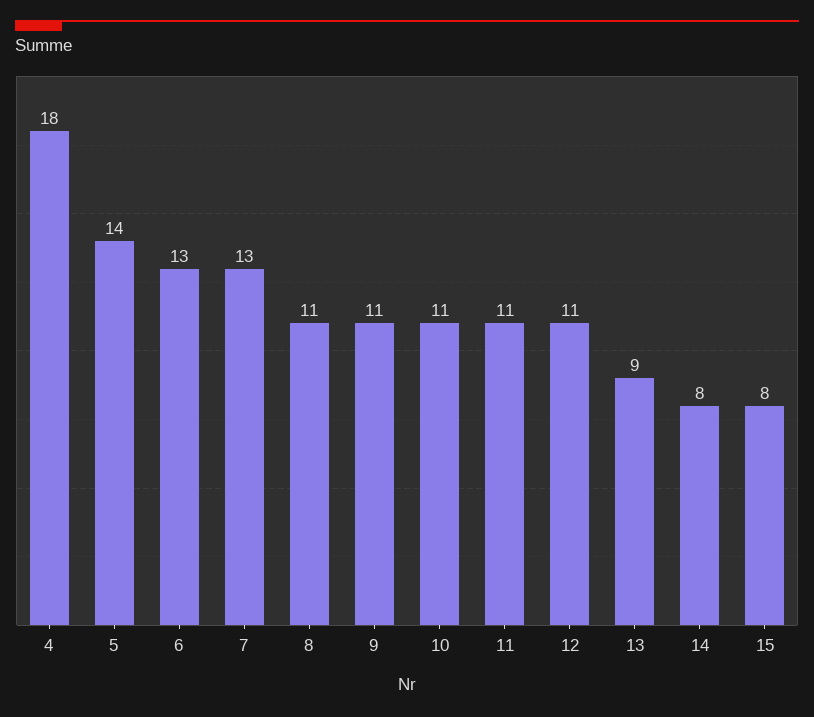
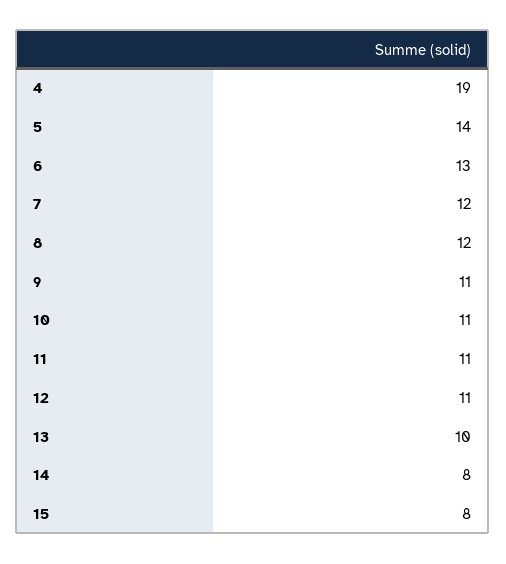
  {
-   "4": 18,
+   "4": 19,
    "5": 14,
    "6": 13,
-   "7": 13,
+   "7": 12,
-   "8": 11,
+   "8": 12,
    "9": 11,
    "10": 11,
    "11": 11,
    "12": 11,
-   "13": 9,
+   "13": 10,
    "14": 8,
    "15": 8
  }

